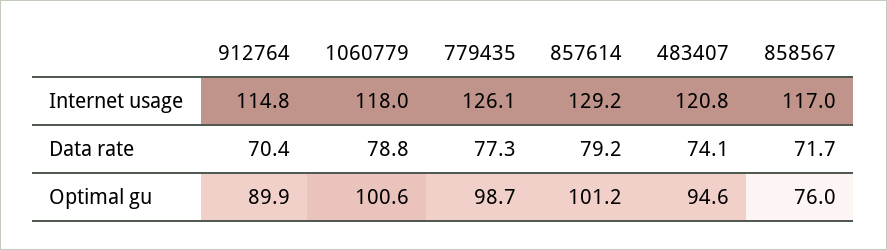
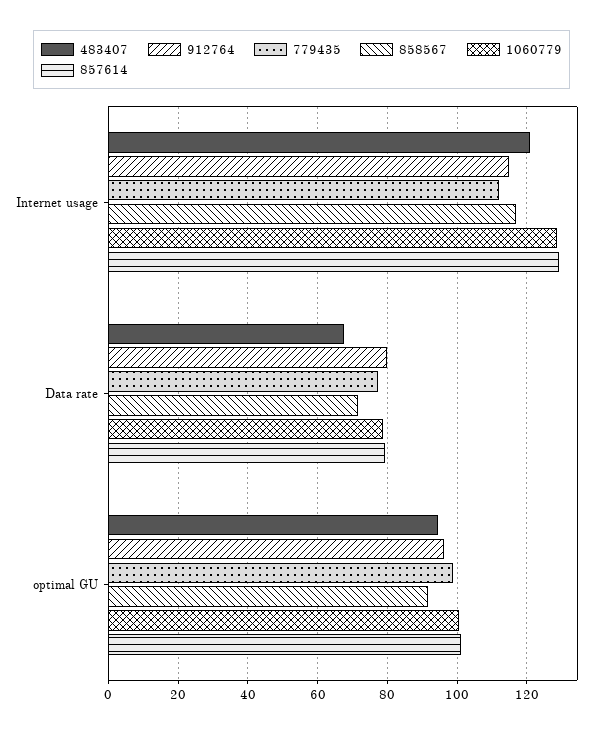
  {
    "912764": {
      "Internet usage": 114.8,
-     "Data rate": 70.4,
+     "Data rate": 80,
-     "Optimal gu": 89.9
+     "Optimal gu": 96
    },
    "1060779": {
-     "Internet usage": 118,
+     "Internet usage": 128,
      "Data rate": 78.8,
      "Optimal gu": 100.6
    },
    "779435": {
-     "Internet usage": 126.1,
+     "Internet usage": 112,
      "Data rate": 77.3,
      "Optimal gu": 98.7
    },
    "857614": {
      "Internet usage": 129.2,
      "Data rate": 79.2,
      "Optimal gu": 101.2
    },
    "483407": {
      "Internet usage": 120.8,
-     "Data rate": 74.1,
+     "Data rate": 68,
      "Optimal gu": 94.6
    },
    "858567": {
      "Internet usage": 117,
      "Data rate": 71.7,
-     "Optimal gu": 76
+     "Optimal gu": 92
    }
  }

